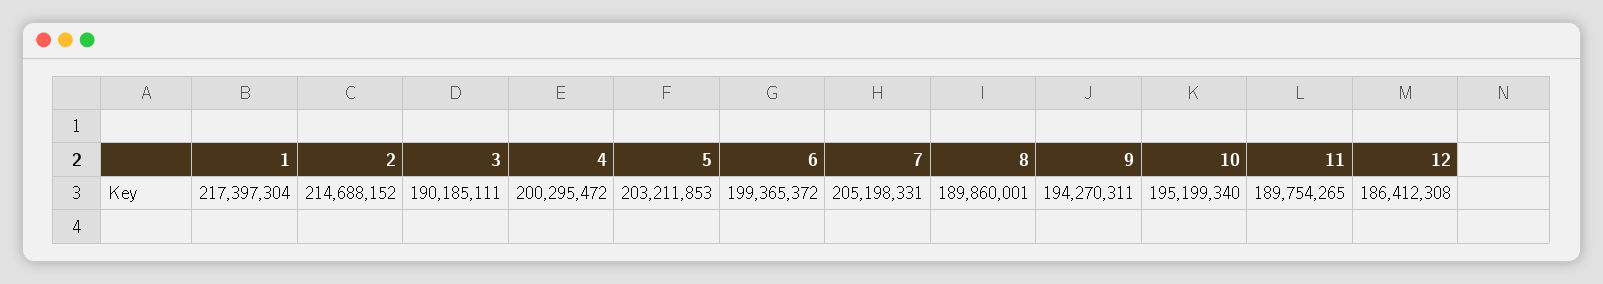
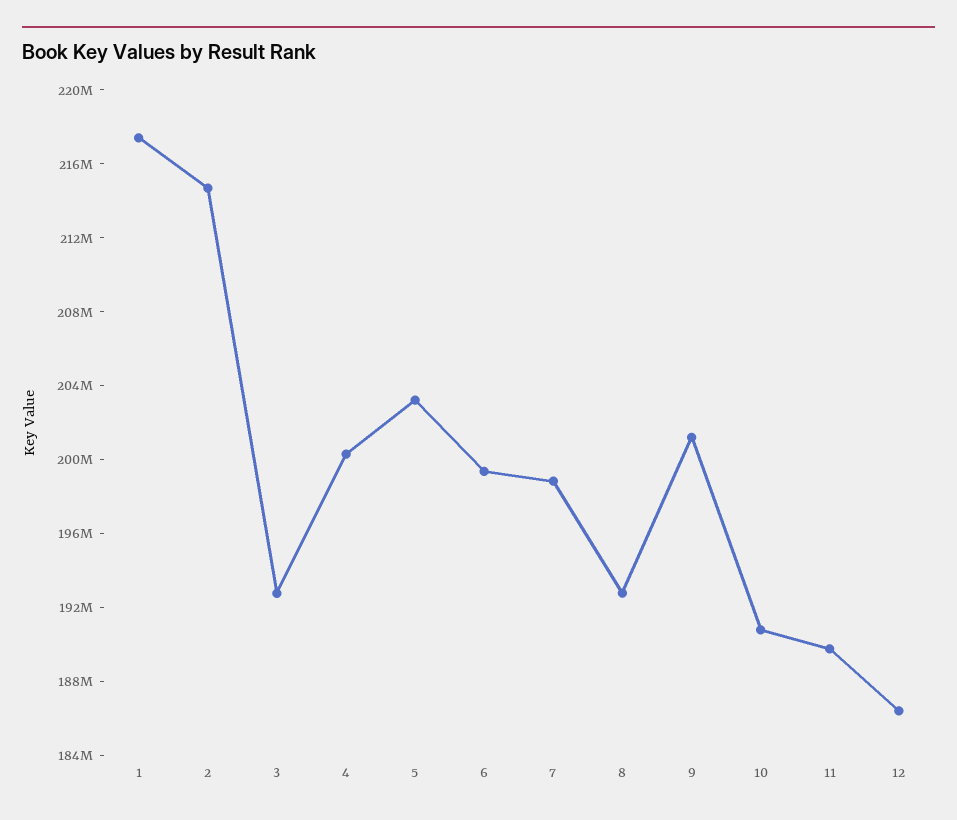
  {
    "1": 217397304,
    "2": 214688152,
-   "3": 190185111,
+   "3": 193000000,
    "4": 200295472,
    "5": 203211853,
    "6": 199365372,
-   "7": 205198331,
+   "7": 199000000,
-   "8": 189860001,
+   "8": 193000000,
-   "9": 194270311,
+   "9": 201000000,
-   "10": 195199340,
+   "10": 191000000,
    "11": 189754265,
    "12": 186412308
  }

